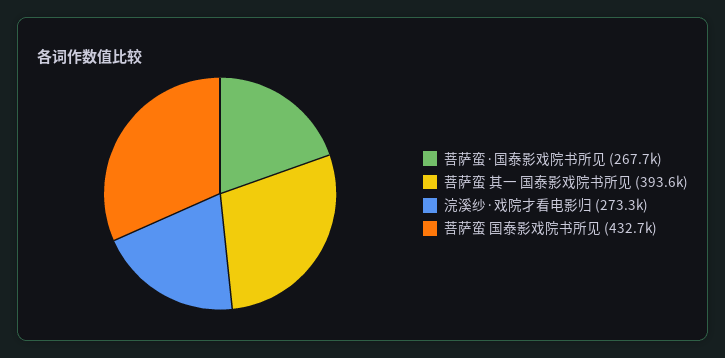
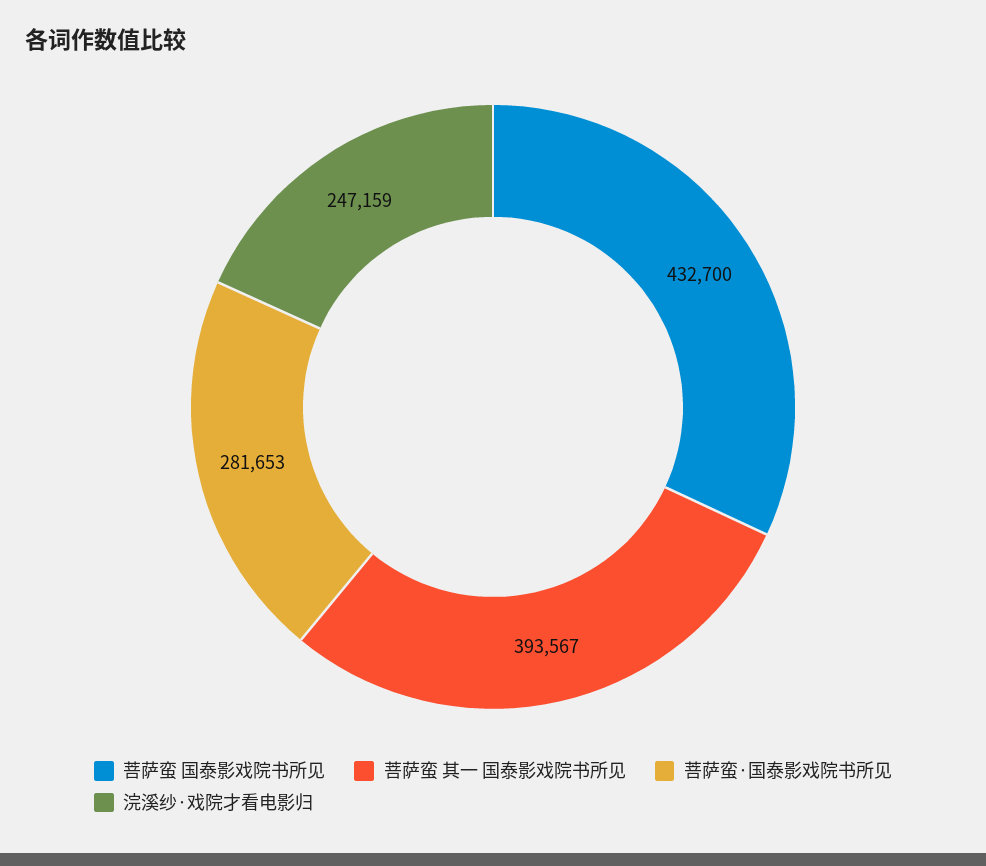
  {
-   "菩萨蛮·国泰影戏院书所见": 267700,
+   "菩萨蛮·国泰影戏院书所见": 281653,
    "菩萨蛮 其一 国泰影戏院书所见": 393567,
-   "浣溪纱·戏院才看电影归": 273300,
+   "浣溪纱·戏院才看电影归": 247159,
    "菩萨蛮 国泰影戏院书所见": 432700
  }

